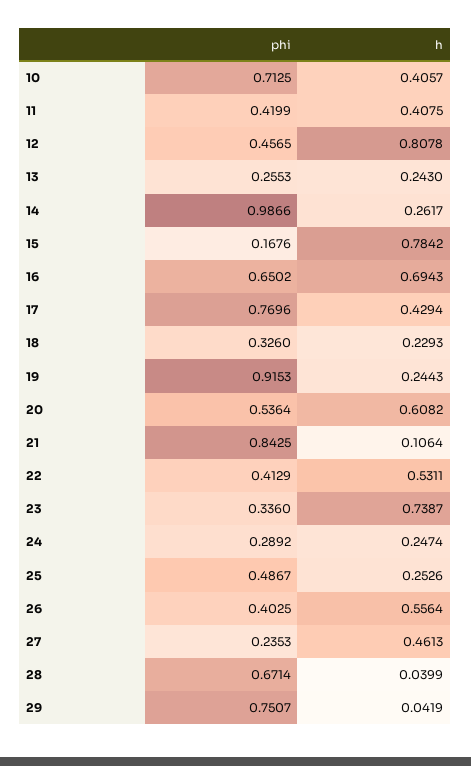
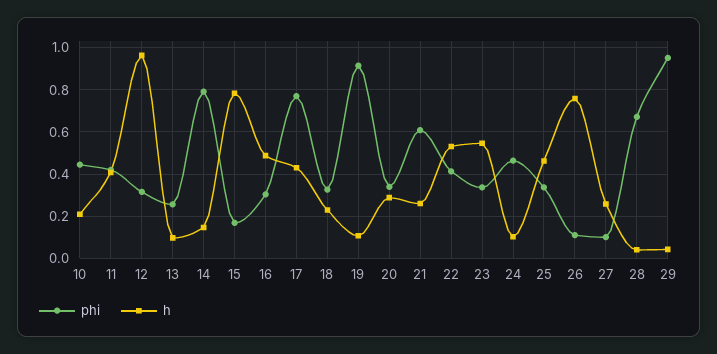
  {
    "phi": {
-     "10": 0.7125,
+     "10": 0.45,
      "11": 0.4199,
-     "12": 0.4565,
+     "12": 0.3,
      "13": 0.2553,
-     "14": 0.9866,
+     "14": 0.8,
      "15": 0.1676,
-     "16": 0.6502,
+     "16": 0.3,
      "17": 0.7696,
      "18": 0.326,
      "19": 0.9153,
-     "20": 0.5364,
+     "20": 0.35,
-     "21": 0.8425,
+     "21": 0.6,
      "22": 0.4129,
      "23": 0.336,
-     "24": 0.2892,
+     "24": 0.45,
-     "25": 0.4867,
+     "25": 0.35,
-     "26": 0.4025,
+     "26": 0.1,
-     "27": 0.2353,
+     "27": 0.1,
      "28": 0.6714,
-     "29": 0.7507
+     "29": 0.95
    },
    "h": {
-     "10": 0.4057,
+     "10": 0.2,
      "11": 0.4075,
-     "12": 0.8078,
+     "12": 0.95,
-     "13": 0.243,
+     "13": 0.1,
-     "14": 0.2617,
+     "14": 0.15,
      "15": 0.7842,
-     "16": 0.6943,
+     "16": 0.5,
      "17": 0.4294,
      "18": 0.2293,
-     "19": 0.2443,
+     "19": 0.1,
-     "20": 0.6082,
+     "20": 0.3,
-     "21": 0.1064,
+     "21": 0.25,
      "22": 0.5311,
-     "23": 0.7387,
+     "23": 0.55,
-     "24": 0.2474,
+     "24": 0.1,
-     "25": 0.2526,
+     "25": 0.45,
-     "26": 0.5564,
+     "26": 0.75,
-     "27": 0.4613,
+     "27": 0.25,
      "28": 0.0399,
      "29": 0.0419
    }
  }

